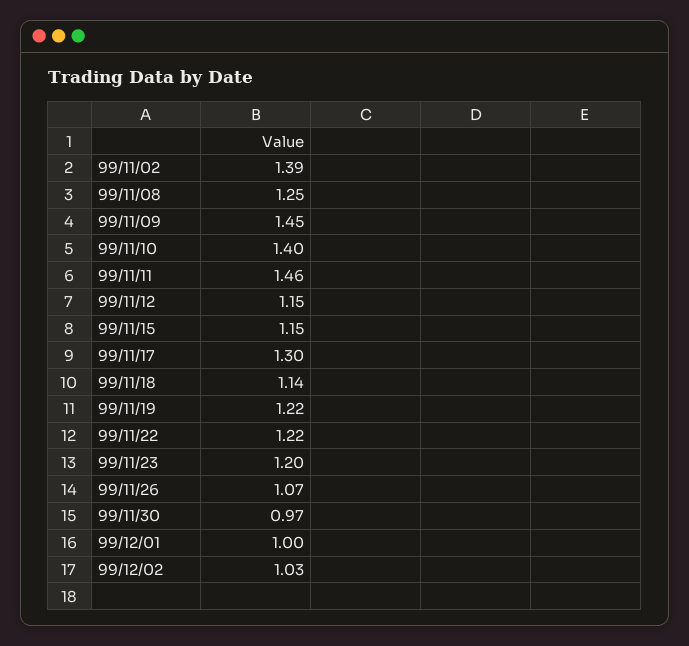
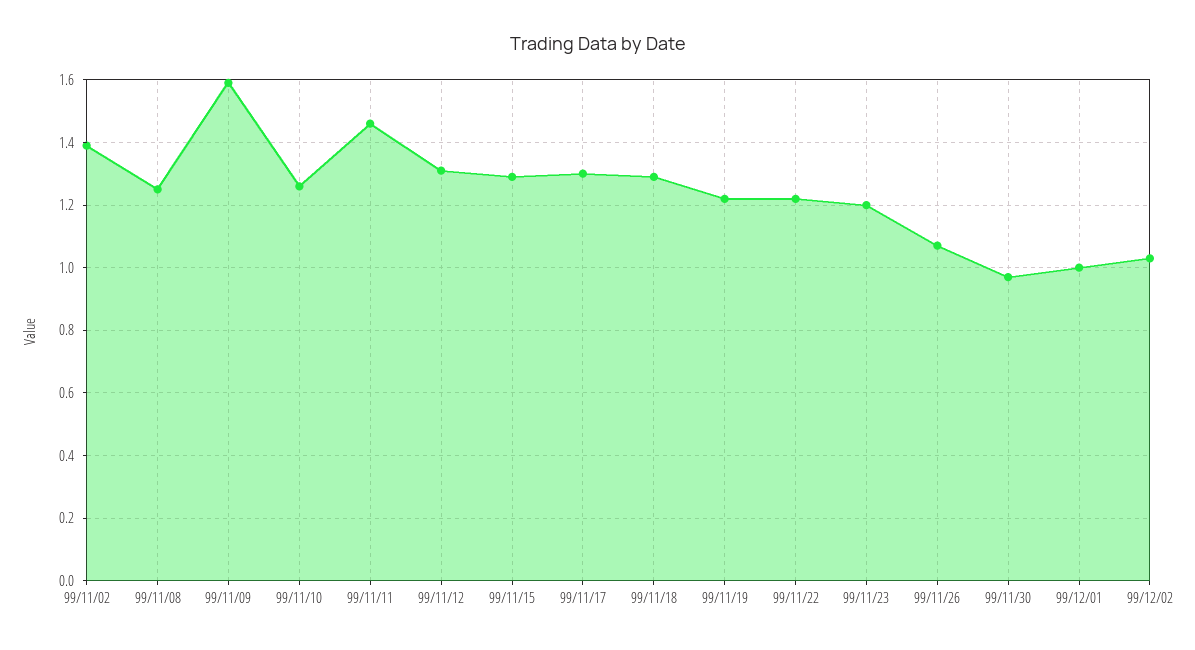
  {
    "99/11/02": 1.39,
    "99/11/08": 1.25,
-   "99/11/09": 1.45,
+   "99/11/09": 1.6,
-   "99/11/10": 1.4,
+   "99/11/10": 1.25,
    "99/11/11": 1.46,
-   "99/11/12": 1.15,
+   "99/11/12": 1.3,
-   "99/11/15": 1.15,
+   "99/11/15": 1.3,
    "99/11/17": 1.3,
-   "99/11/18": 1.14,
+   "99/11/18": 1.3,
    "99/11/19": 1.22,
    "99/11/22": 1.22,
    "99/11/23": 1.2,
    "99/11/26": 1.07,
    "99/11/30": 0.97,
    "99/12/01": 1,
    "99/12/02": 1.03
  }

